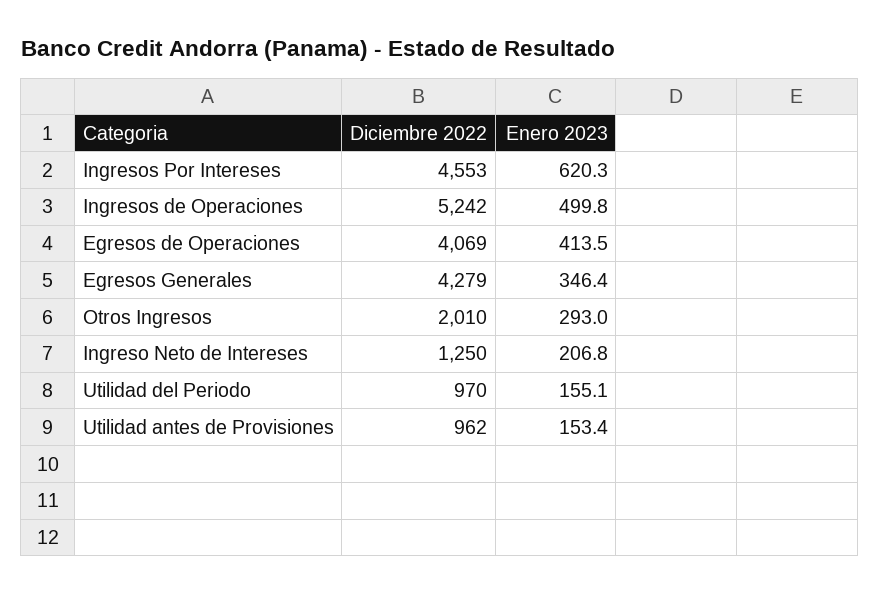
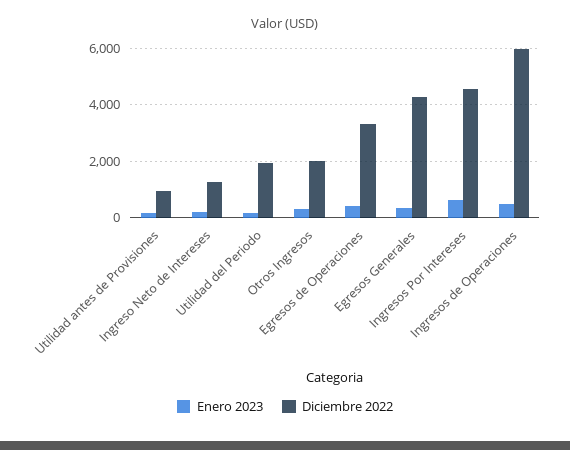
  {
    "Diciembre 2022": {
      "Ingresos Por Intereses": 4553,
-     "Ingresos de Operaciones": 5242,
+     "Ingresos de Operaciones": 6000,
-     "Egresos de Operaciones": 4069,
+     "Egresos de Operaciones": 3250,
      "Egresos Generales": 4279,
      "Otros Ingresos": 2010,
      "Ingreso Neto de Intereses": 1250,
-     "Utilidad del Periodo": 970,
+     "Utilidad del Periodo": 2000,
      "Utilidad antes de Provisiones": 962
    },
    "Enero 2023": {
      "Ingresos Por Intereses": 620.3,
      "Ingresos de Operaciones": 499.8,
      "Egresos de Operaciones": 413.5,
      "Egresos Generales": 346.4,
      "Otros Ingresos": 293,
      "Ingreso Neto de Intereses": 206.8,
      "Utilidad del Periodo": 155.1,
      "Utilidad antes de Provisiones": 153.4
    }
  }

